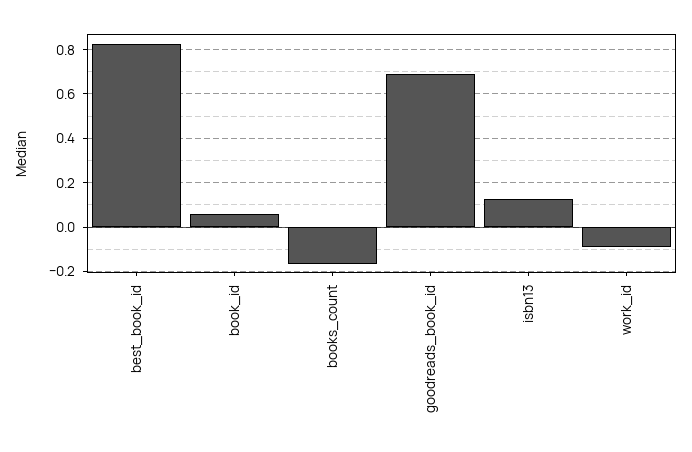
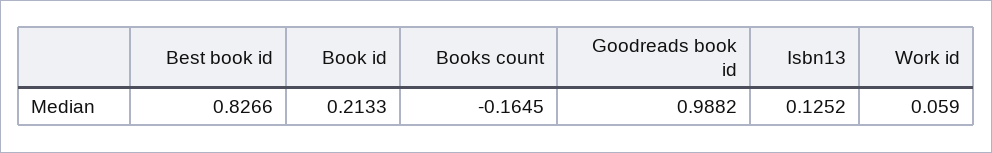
  {
    "best_book_id": 0.8266,
-   "book_id": 0.05,
+   "book_id": 0.2133,
    "books_count": -0.1645,
-   "goodreads_book_id": 0.7,
+   "goodreads_book_id": 0.9882,
    "isbn13": 0.1252,
-   "work_id": -0.1
+   "work_id": 0.059
  }

